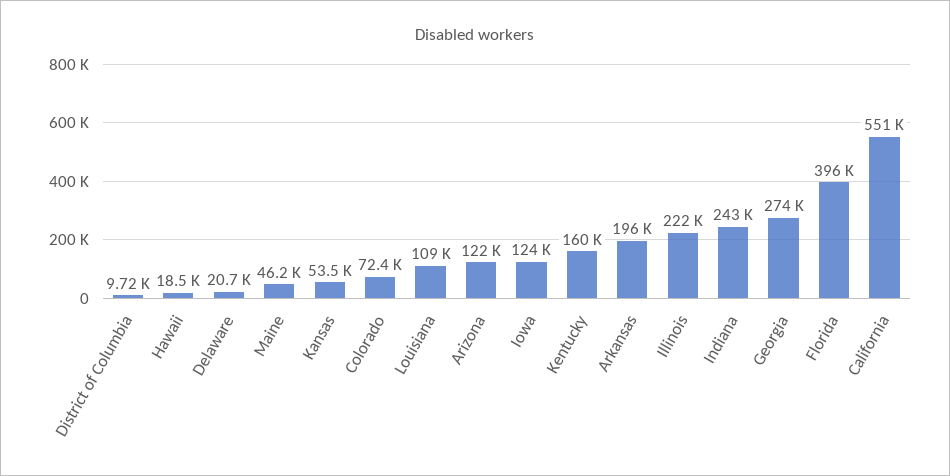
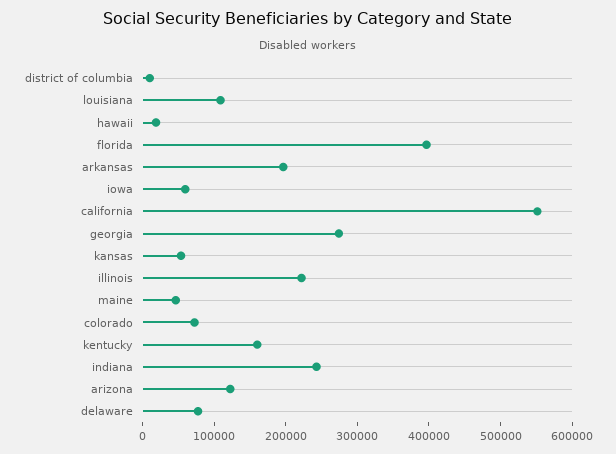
  {
    "District of Columbia": 9720,
    "Hawaii": 18500,
-   "Delaware": 20700,
+   "Delaware": 80000,
    "Maine": 46200,
    "Kansas": 53500,
    "Colorado": 72400,
    "Louisiana": 109000,
    "Arizona": 122000,
-   "Iowa": 124000,
+   "Iowa": 60000,
    "Kentucky": 160000,
    "Arkansas": 196000,
    "Illinois": 222000,
    "Indiana": 243000,
    "Georgia": 274000,
    "Florida": 396000,
    "California": 551000
  }

